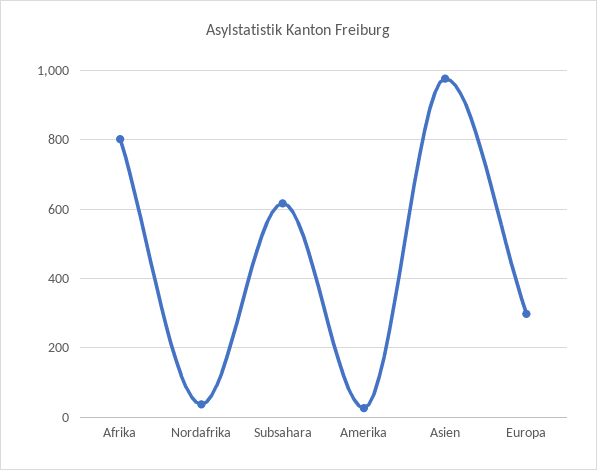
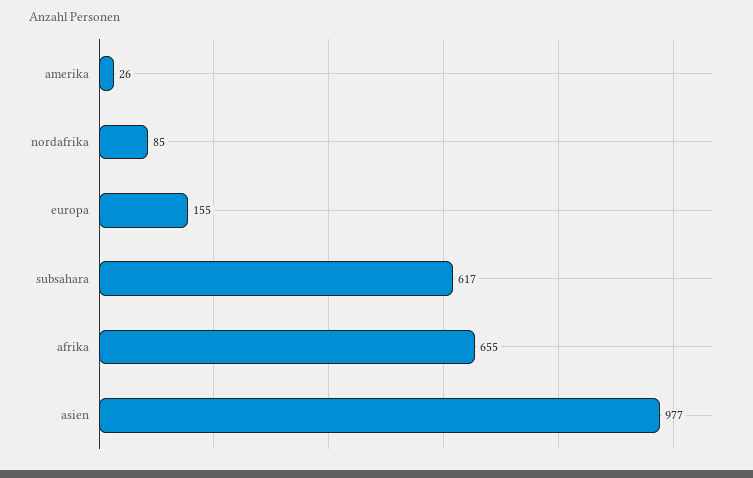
  {
-   "Afrika": 800,
+   "Afrika": 655,
-   "Nordafrika": 40,
+   "Nordafrika": 85,
    "Subsahara": 617,
    "Amerika": 26,
    "Asien": 977,
-   "Europa": 300
+   "Europa": 155
  }

